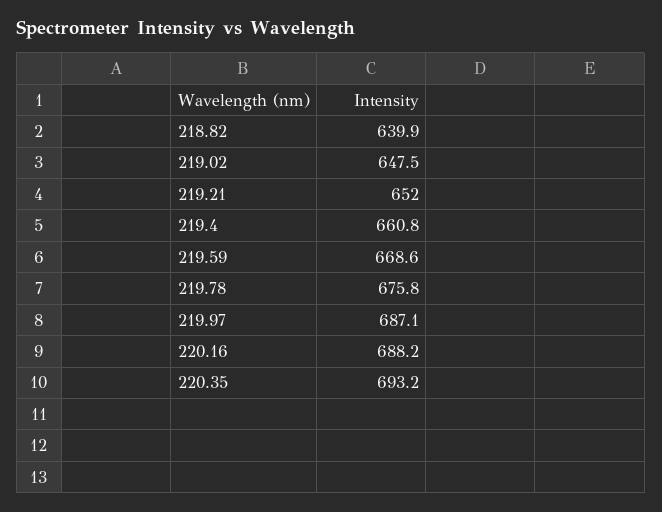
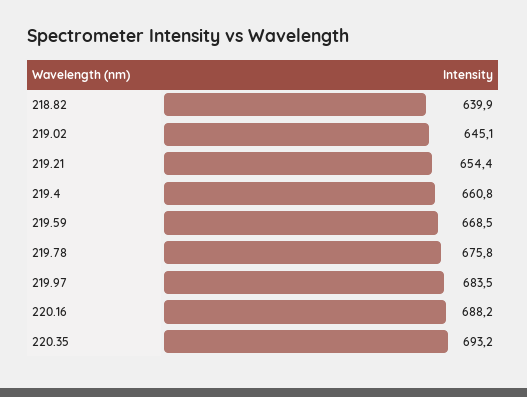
  {
    "218.82": 639.9,
-   "219.02": 647.5,
+   "219.02": 645.1,
-   "219.21": 652,
+   "219.21": 654.4,
    "219.4": 660.8,
-   "219.59": 668.6,
+   "219.59": 668.5,
    "219.78": 675.8,
-   "219.97": 687.1,
+   "219.97": 683.5,
    "220.16": 688.2,
    "220.35": 693.2
  }

